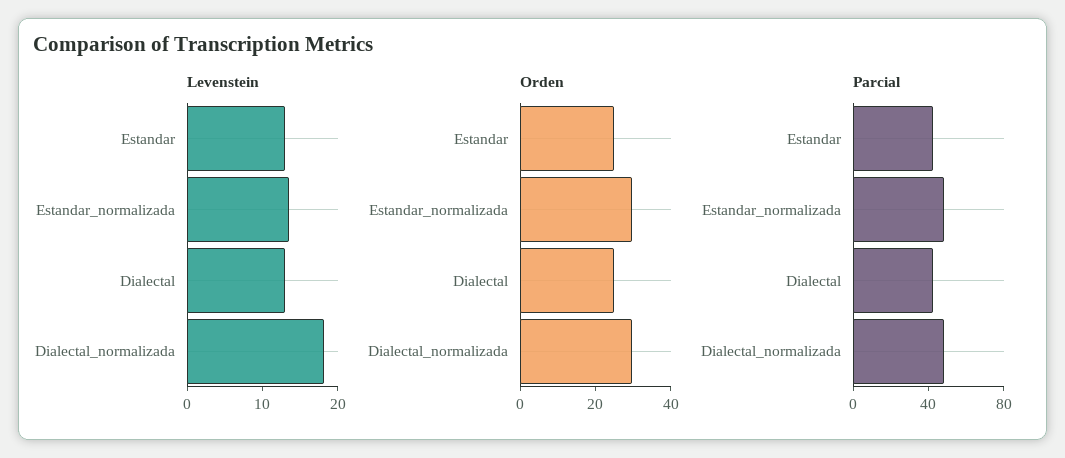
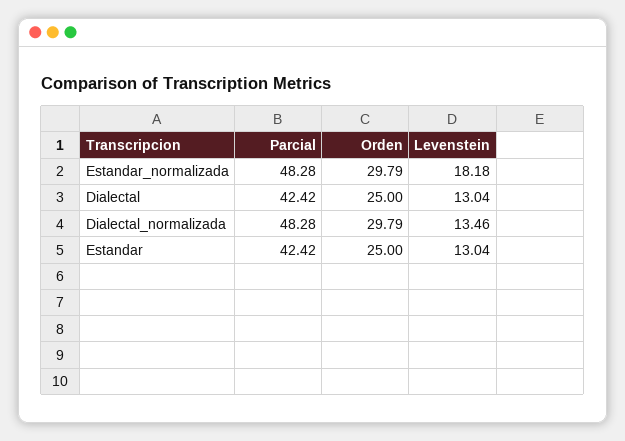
  {
    "Levenstein": {
      "Estandar": 13.04,
-     "Estandar_normalizada": 14,
+     "Estandar_normalizada": 18.18,
      "Dialectal": 13.04,
-     "Dialectal_normalizada": 18
+     "Dialectal_normalizada": 13.46
    },
    "Orden": {
      "Estandar": 25,
      "Estandar_normalizada": 29.79,
      "Dialectal": 25,
      "Dialectal_normalizada": 29.79
    },
    "Parcial": {
      "Estandar": 42.42,
      "Estandar_normalizada": 48.28,
      "Dialectal": 42.42,
      "Dialectal_normalizada": 48.28
    }
  }

